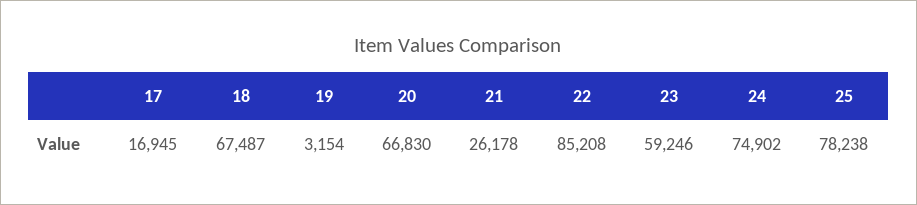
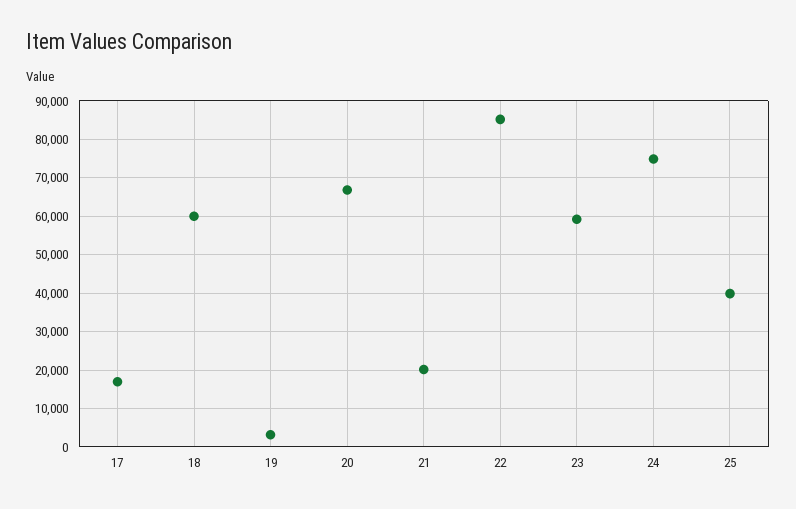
  {
    "17": 16945,
-   "18": 67487,
+   "18": 60000,
    "19": 3154,
    "20": 66830,
-   "21": 26178,
+   "21": 20000,
    "22": 85208,
    "23": 59246,
    "24": 74902,
-   "25": 78238
+   "25": 40000
  }

